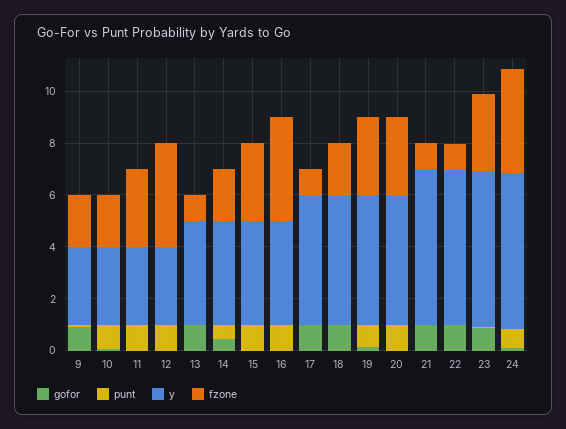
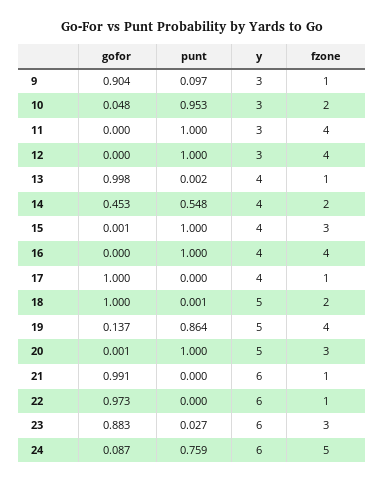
  {
    "gofor": {
      "9": 0.904,
      "10": 0.048,
      "11": 0,
      "12": 0,
      "13": 0.998,
      "14": 0.453,
      "15": 0.001,
      "16": 0,
      "17": 1,
      "18": 1,
      "19": 0.137,
      "20": 0.001,
      "21": 0.991,
      "22": 0.973,
      "23": 0.883,
      "24": 0.087
    },
    "punt": {
      "9": 0.097,
      "10": 0.953,
      "11": 1,
      "12": 1,
      "13": 0.002,
      "14": 0.548,
      "15": 1,
      "16": 1,
      "17": 0,
      "18": 0.001,
      "19": 0.864,
      "20": 1,
      "21": 0,
      "22": 0,
      "23": 0.027,
      "24": 0.759
    },
    "y": {
      "9": 3,
      "10": 3,
      "11": 3,
      "12": 3,
      "13": 4,
      "14": 4,
      "15": 4,
      "16": 4,
-     "17": 5,
+     "17": 4,
      "18": 5,
      "19": 5,
      "20": 5,
      "21": 6,
      "22": 6,
      "23": 6,
      "24": 6
    },
    "fzone": {
-     "9": 2,
+     "9": 1,
      "10": 2,
-     "11": 3,
+     "11": 4,
      "12": 4,
      "13": 1,
      "14": 2,
      "15": 3,
      "16": 4,
      "17": 1,
      "18": 2,
-     "19": 3,
+     "19": 4,
      "20": 3,
      "21": 1,
      "22": 1,
      "23": 3,
-     "24": 4
+     "24": 5
    }
  }

